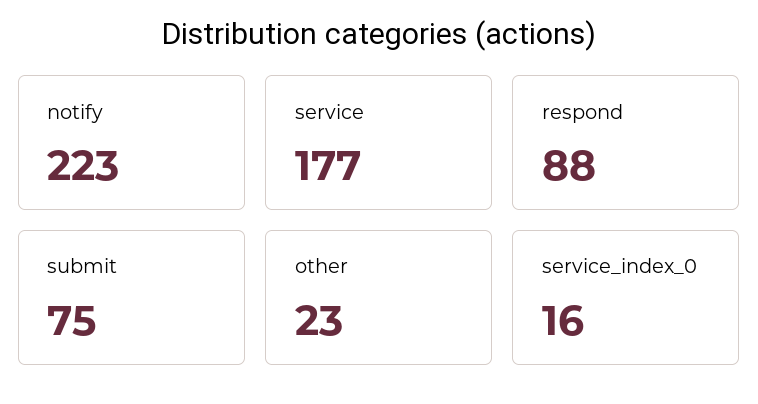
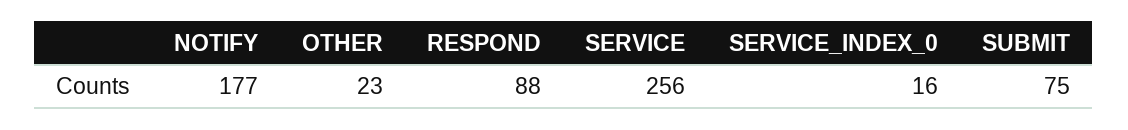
  {
-   "notify": 223,
+   "notify": 177,
-   "service": 177,
+   "service": 256,
    "respond": 88,
    "submit": 75,
    "other": 23,
    "service_index_0": 16
  }

